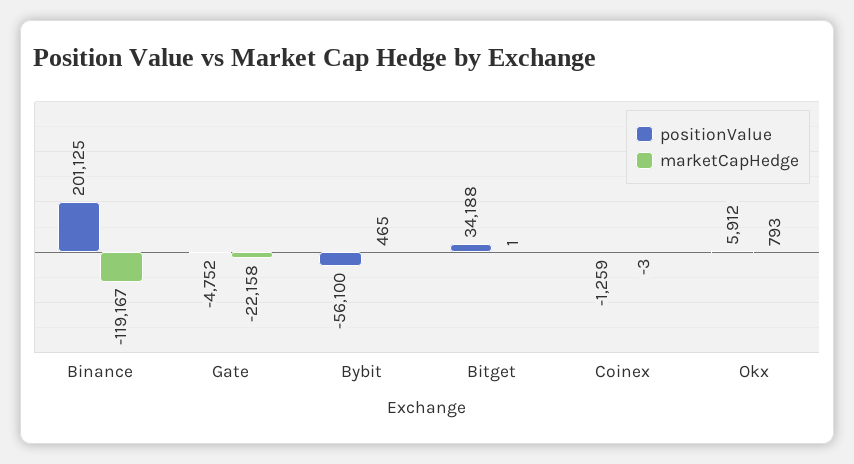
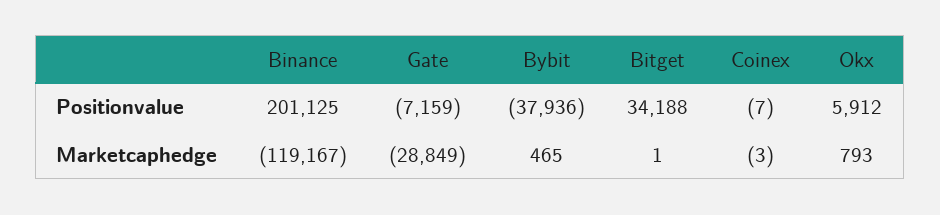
  {
    "positionValue": {
      "Binance": 201125,
-     "Gate": -4752,
+     "Gate": -7159,
-     "Bybit": -56100,
+     "Bybit": -37936,
      "Bitget": 34188,
-     "Coinex": -1259,
+     "Coinex": -7,
      "Okx": 5912
    },
    "marketCapHedge": {
      "Binance": -119167,
-     "Gate": -22158,
+     "Gate": -28849,
      "Bybit": 465,
      "Bitget": 1,
      "Coinex": -3,
      "Okx": 793
    }
  }

